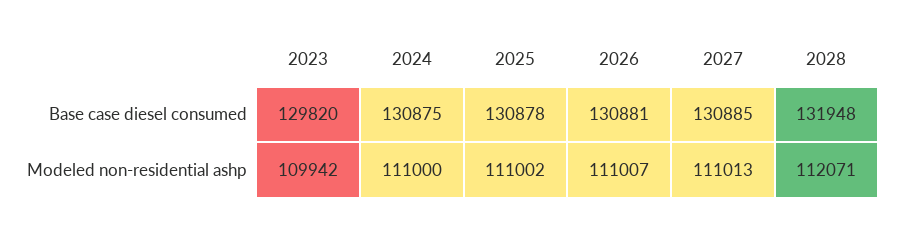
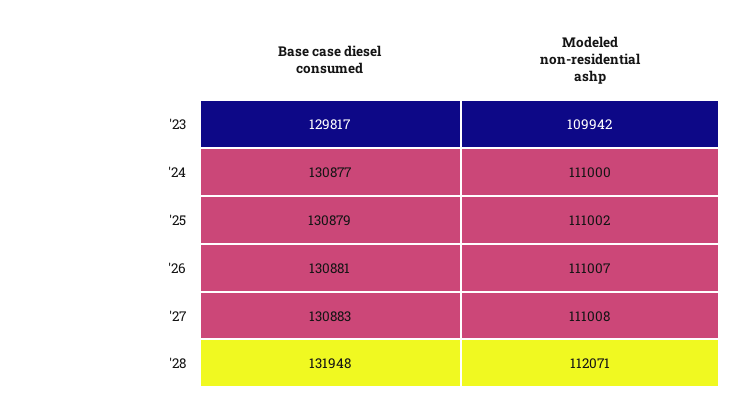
  {
    "2023": {
-     "Base case diesel consumed": 129820,
+     "Base case diesel consumed": 129817,
      "Modeled non-residential ashp": 109942
    },
    "2024": {
-     "Base case diesel consumed": 130875,
+     "Base case diesel consumed": 130877,
      "Modeled non-residential ashp": 111000
    },
    "2025": {
-     "Base case diesel consumed": 130878,
+     "Base case diesel consumed": 130879,
      "Modeled non-residential ashp": 111002
    },
    "2026": {
      "Base case diesel consumed": 130881,
      "Modeled non-residential ashp": 111007
    },
    "2027": {
-     "Base case diesel consumed": 130885,
+     "Base case diesel consumed": 130883,
-     "Modeled non-residential ashp": 111013
+     "Modeled non-residential ashp": 111008
    },
    "2028": {
      "Base case diesel consumed": 131948,
      "Modeled non-residential ashp": 112071
    }
  }

